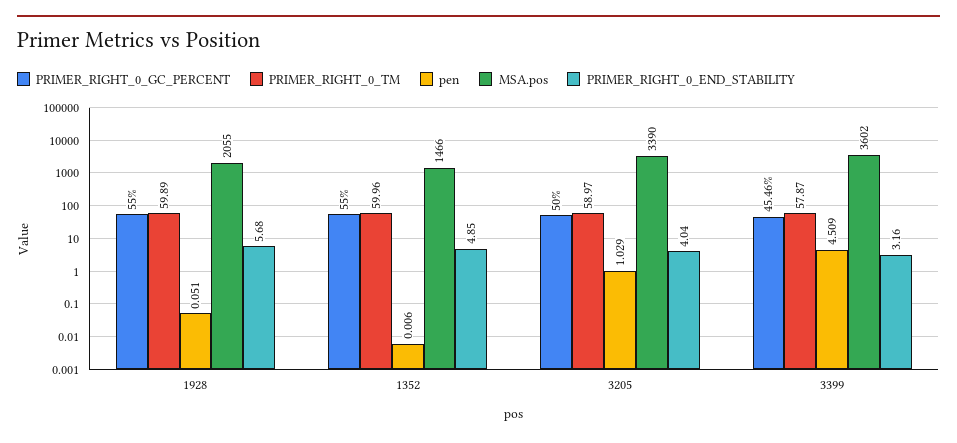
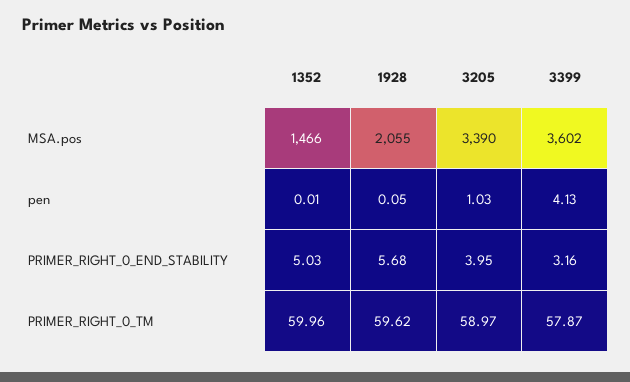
  {
-   "PRIMER_RIGHT_0_GC_PERCENT": {
-     "1928": 55,
-     "1352": 55,
-     "3205": 50,
-     "3399": 45.46
-   },
    "PRIMER_RIGHT_0_TM": {
-     "1928": 59.89,
+     "1928": 59.62,
      "1352": 59.96,
      "3205": 58.97,
      "3399": 57.87
    },
    "pen": {
      "1928": 0.051,
      "1352": 0.006,
      "3205": 1.029,
-     "3399": 4.509
+     "3399": 4.13
    },
    "MSA.pos": {
      "1928": 2055,
      "1352": 1466,
      "3205": 3390,
      "3399": 3602
    },
    "PRIMER_RIGHT_0_END_STABILITY": {
      "1928": 5.68,
-     "1352": 4.85,
+     "1352": 5.03,
-     "3205": 4.04,
+     "3205": 3.95,
      "3399": 3.16
    }
  }

